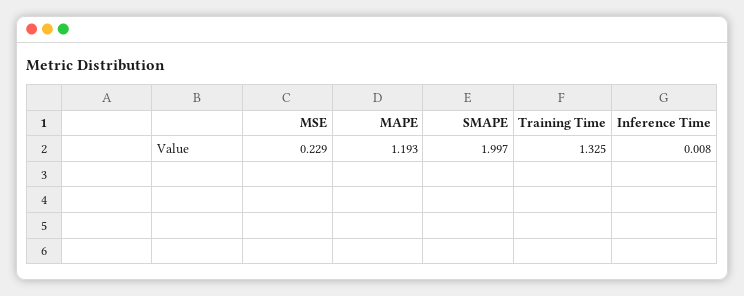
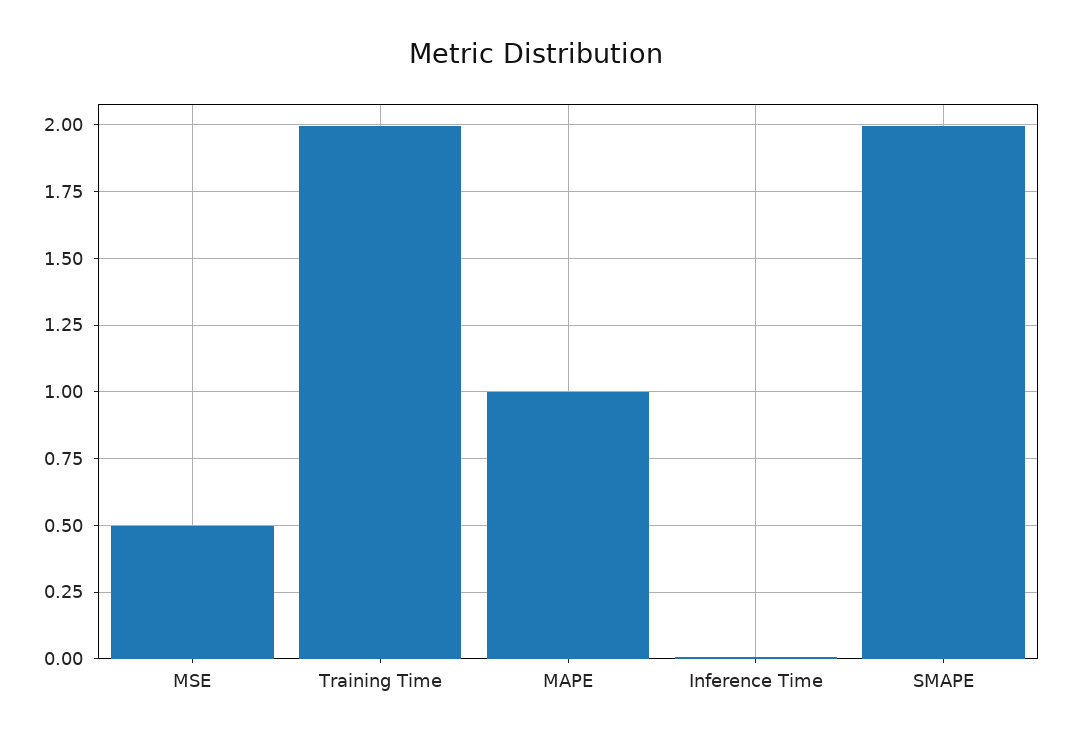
  {
-   "MSE": 0.229,
+   "MSE": 0.5,
-   "MAPE": 1.193,
+   "MAPE": 1,
    "SMAPE": 1.997,
-   "Training Time": 1.325,
+   "Training Time": 2,
    "Inference Time": 0.008
  }

